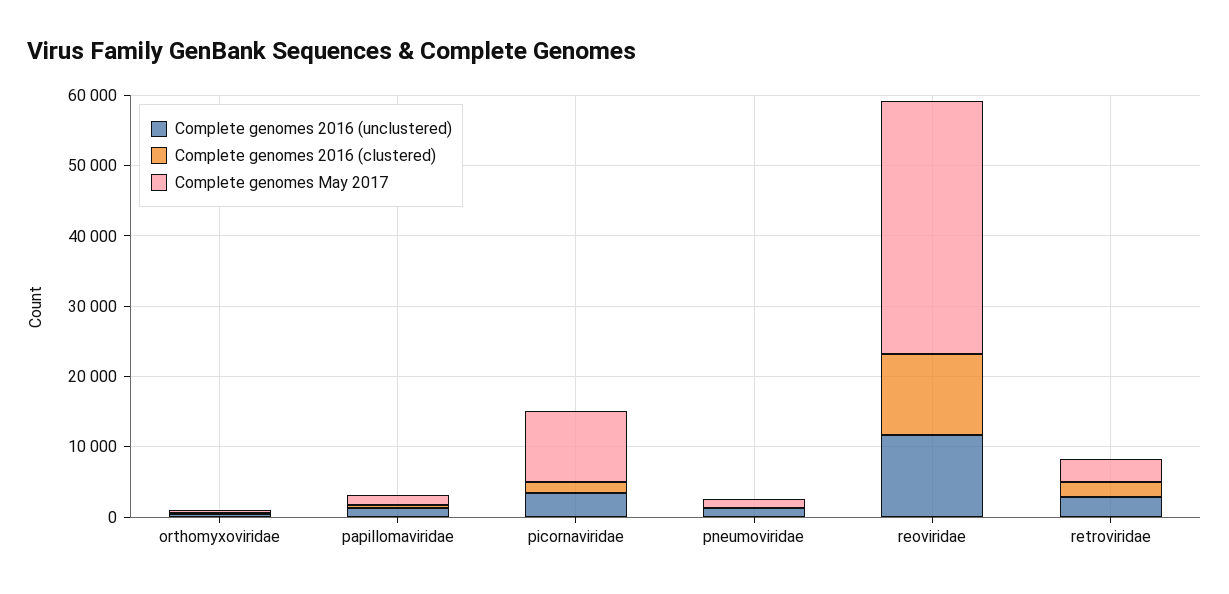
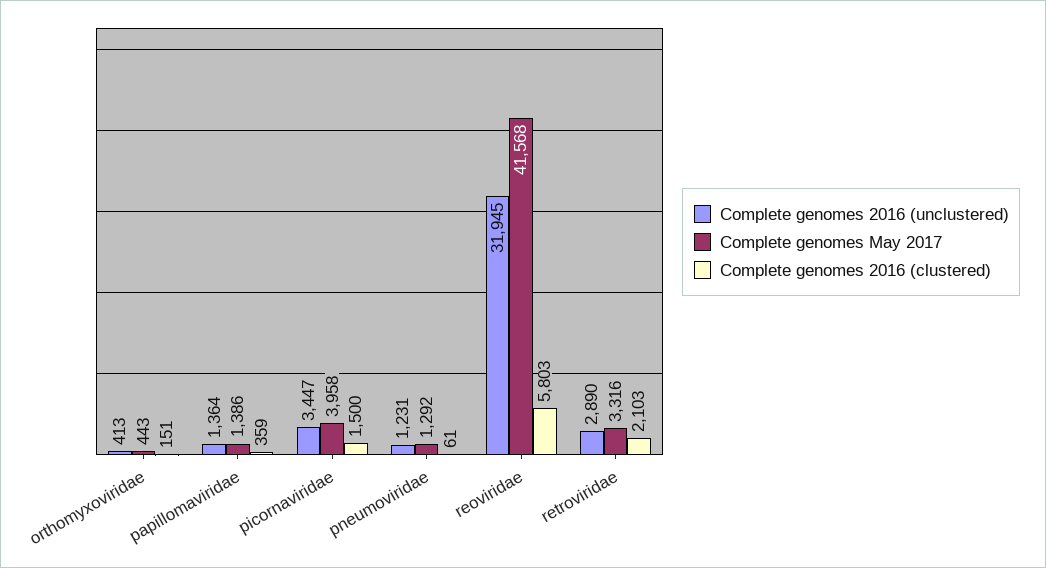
  {
    "Complete genomes 2016 (unclustered)": {
      "orthomyxoviridae": 413,
      "papillomaviridae": 1364,
      "picornaviridae": 3447,
      "pneumoviridae": 1231,
-     "reoviridae": 12000,
+     "reoviridae": 31945,
      "retroviridae": 2890
    },
    "Complete genomes 2016 (clustered)": {
      "orthomyxoviridae": 151,
      "papillomaviridae": 359,
      "picornaviridae": 1500,
      "pneumoviridae": 61,
-     "reoviridae": 12000,
+     "reoviridae": 5803,
      "retroviridae": 2103
    },
    "Complete genomes May 2017": {
      "orthomyxoviridae": 443,
      "papillomaviridae": 1386,
-     "picornaviridae": 10000,
+     "picornaviridae": 3958,
      "pneumoviridae": 1292,
-     "reoviridae": 36000,
+     "reoviridae": 41568,
      "retroviridae": 3316
    }
  }

